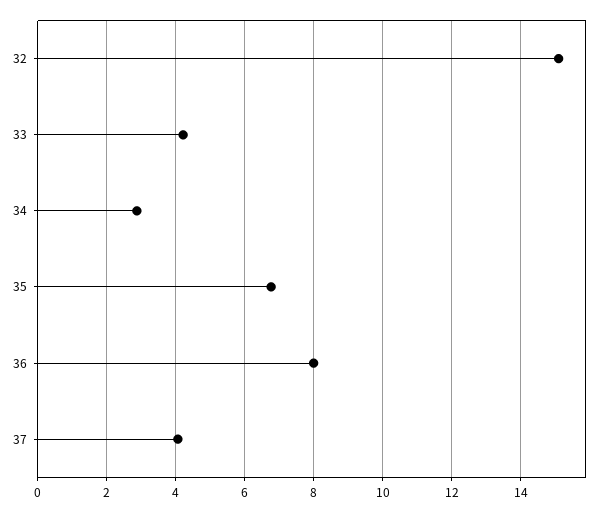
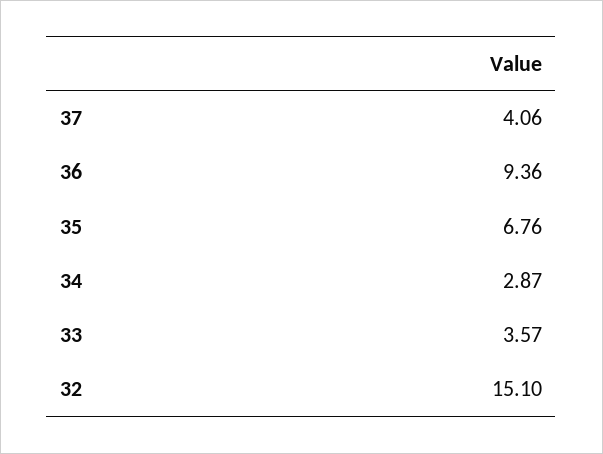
  {
    "32": 15.1,
-   "33": 4.2,
+   "33": 3.57,
    "34": 2.87,
    "35": 6.76,
-   "36": 8,
+   "36": 9.36,
    "37": 4.06
  }

